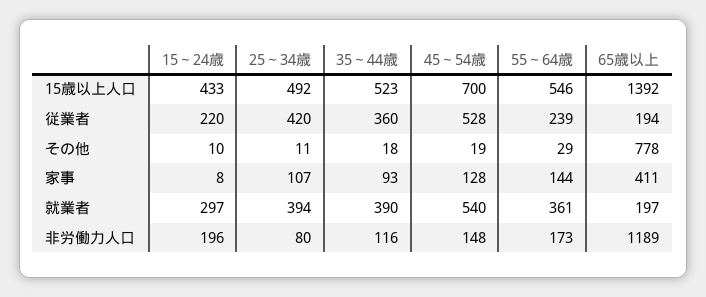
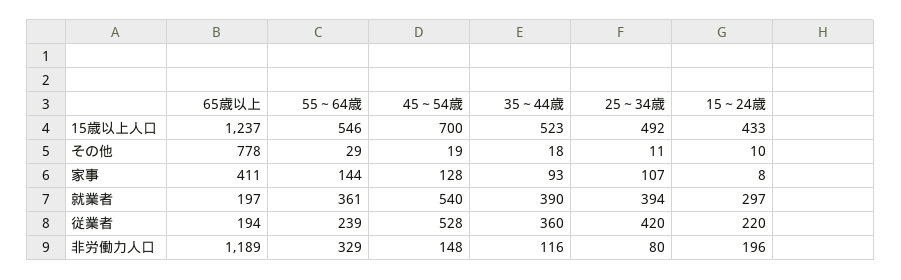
  {
    "15～24歳": {
      "15歳以上人口": 433,
      "従業者": 220,
      "その他": 10,
      "家事": 8,
      "就業者": 297,
      "非労働力人口": 196
    },
    "25～34歳": {
      "15歳以上人口": 492,
      "従業者": 420,
      "その他": 11,
      "家事": 107,
      "就業者": 394,
      "非労働力人口": 80
    },
    "35～44歳": {
      "15歳以上人口": 523,
      "従業者": 360,
      "その他": 18,
      "家事": 93,
      "就業者": 390,
      "非労働力人口": 116
    },
    "45～54歳": {
      "15歳以上人口": 700,
      "従業者": 528,
      "その他": 19,
      "家事": 128,
      "就業者": 540,
      "非労働力人口": 148
    },
    "55～64歳": {
      "15歳以上人口": 546,
      "従業者": 239,
      "その他": 29,
      "家事": 144,
      "就業者": 361,
-     "非労働力人口": 173
+     "非労働力人口": 329
    },
    "65歳以上": {
-     "15歳以上人口": 1392,
+     "15歳以上人口": 1237,
      "従業者": 194,
      "その他": 778,
      "家事": 411,
      "就業者": 197,
      "非労働力人口": 1189
    }
  }

